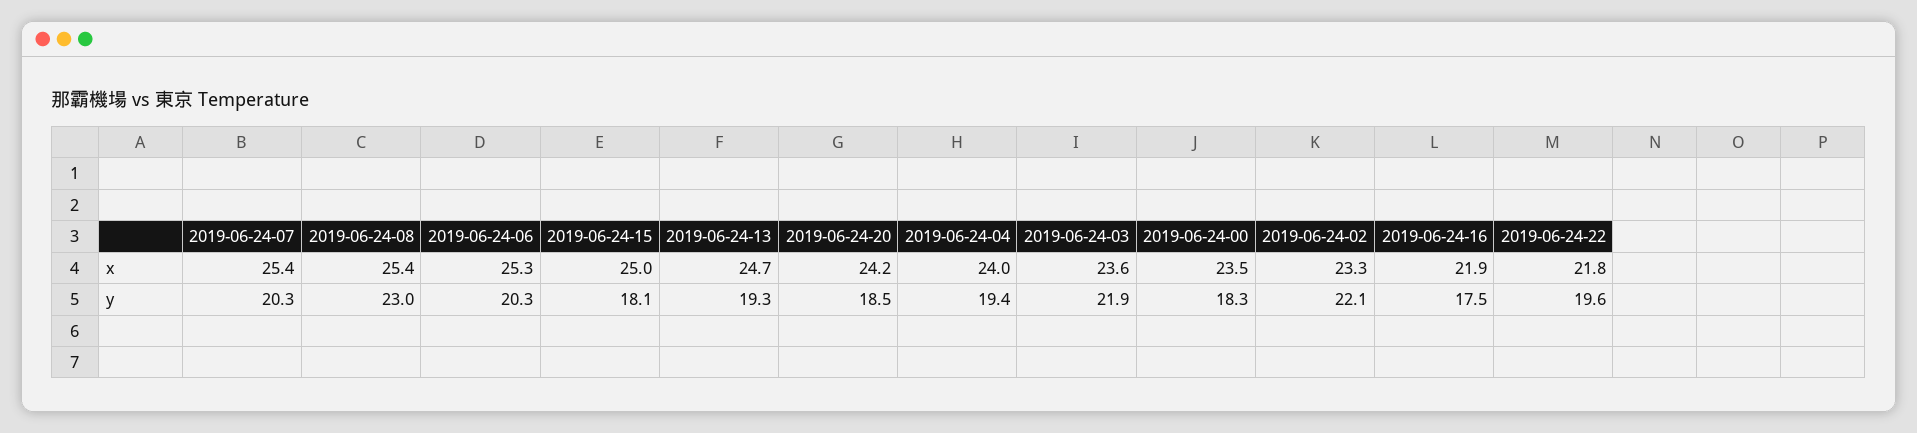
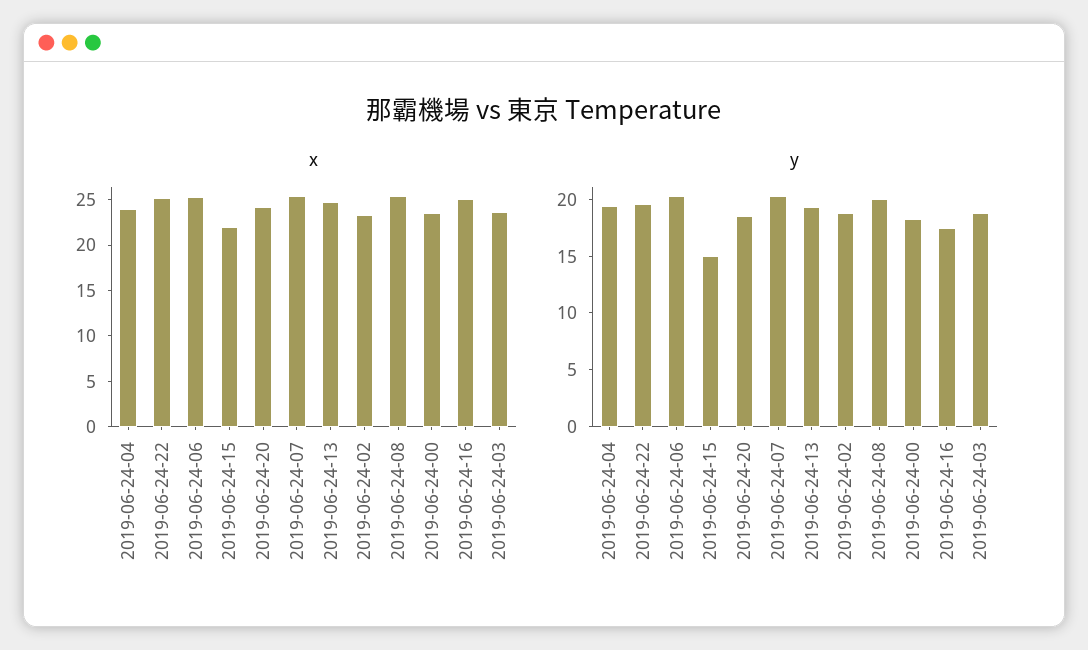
  {
    "x": {
      "2019-06-24-07": 25.4,
      "2019-06-24-08": 25.4,
      "2019-06-24-06": 25.3,
-     "2019-06-24-15": 25,
+     "2019-06-24-15": 22,
      "2019-06-24-13": 24.7,
      "2019-06-24-20": 24.2,
      "2019-06-24-04": 24,
      "2019-06-24-03": 23.6,
      "2019-06-24-00": 23.5,
      "2019-06-24-02": 23.3,
-     "2019-06-24-16": 21.9,
+     "2019-06-24-16": 25,
-     "2019-06-24-22": 21.8
+     "2019-06-24-22": 25
    },
    "y": {
      "2019-06-24-07": 20.3,
-     "2019-06-24-08": 23,
+     "2019-06-24-08": 20,
      "2019-06-24-06": 20.3,
-     "2019-06-24-15": 18.1,
+     "2019-06-24-15": 15,
      "2019-06-24-13": 19.3,
      "2019-06-24-20": 18.5,
      "2019-06-24-04": 19.4,
-     "2019-06-24-03": 21.9,
+     "2019-06-24-03": 19,
      "2019-06-24-00": 18.3,
-     "2019-06-24-02": 22.1,
+     "2019-06-24-02": 19,
      "2019-06-24-16": 17.5,
      "2019-06-24-22": 19.6
    }
  }

